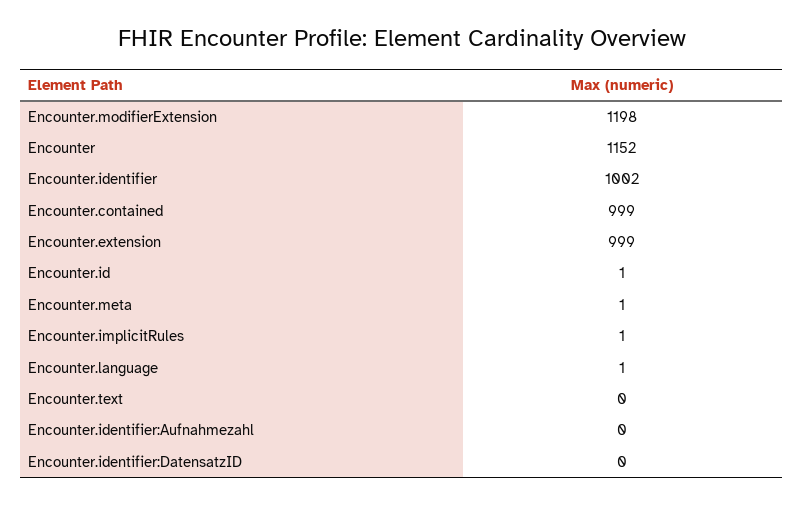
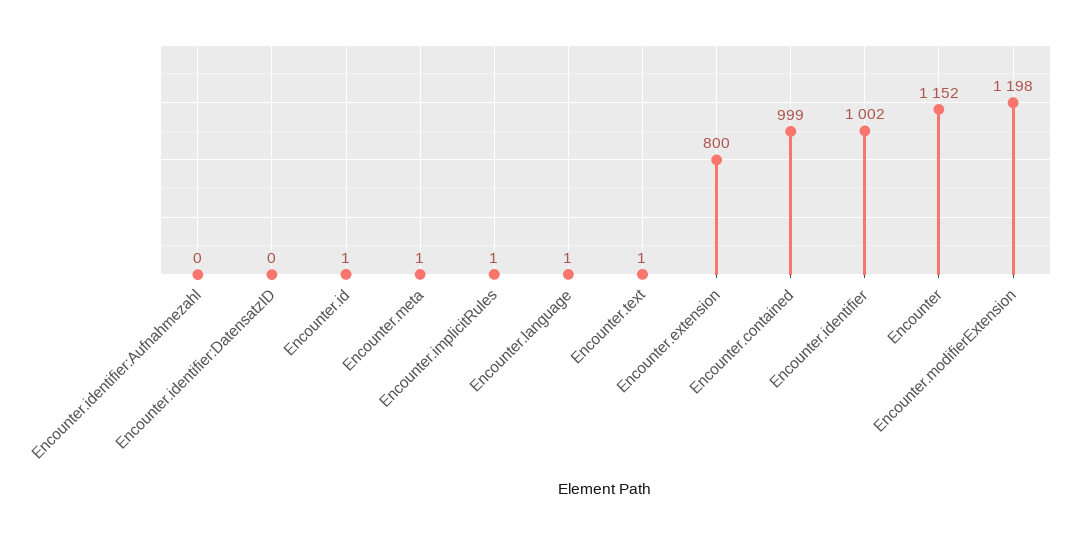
  {
    "Encounter.modifierExtension": 1198,
    "Encounter": 1152,
    "Encounter.identifier": 1002,
    "Encounter.contained": 999,
-   "Encounter.extension": 999,
+   "Encounter.extension": 800,
    "Encounter.id": 1,
    "Encounter.meta": 1,
    "Encounter.implicitRules": 1,
    "Encounter.language": 1,
-   "Encounter.text": 0,
+   "Encounter.text": 1,
    "Encounter.identifier:Aufnahmezahl": 0,
    "Encounter.identifier:DatensatzID": 0
  }

